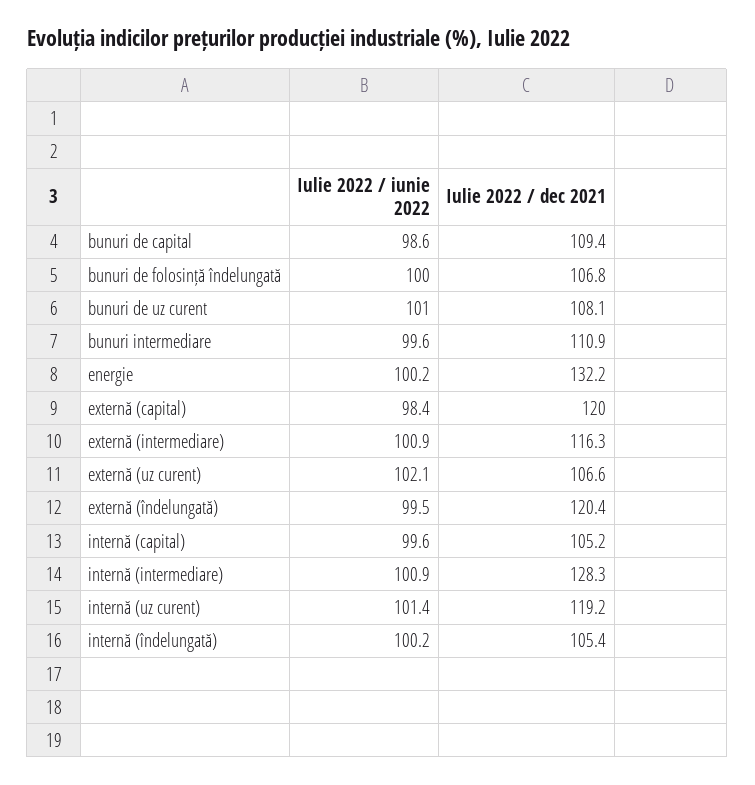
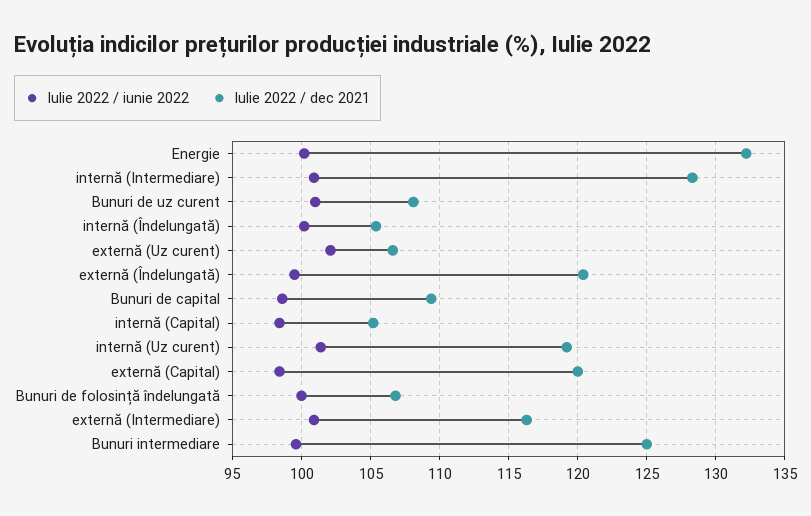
  {
    "Iulie 2022 / iunie 2022": {
      "bunuri de capital": 98.6,
      "bunuri de folosință îndelungată": 100,
      "bunuri de uz curent": 101,
      "bunuri intermediare": 99.6,
      "energie": 100.2,
      "externă (capital)": 98.4,
      "externă (intermediare)": 100.9,
      "externă (uz curent)": 102.1,
      "externă (îndelungată)": 99.5,
-     "internă (capital)": 99.6,
+     "internă (capital)": 98.5,
      "internă (intermediare)": 100.9,
      "internă (uz curent)": 101.4,
      "internă (îndelungată)": 100.2
    },
    "Iulie 2022 / dec 2021": {
      "bunuri de capital": 109.4,
      "bunuri de folosință îndelungată": 106.8,
      "bunuri de uz curent": 108.1,
-     "bunuri intermediare": 110.9,
+     "bunuri intermediare": 125,
      "energie": 132.2,
      "externă (capital)": 120,
      "externă (intermediare)": 116.3,
      "externă (uz curent)": 106.6,
      "externă (îndelungată)": 120.4,
      "internă (capital)": 105.2,
      "internă (intermediare)": 128.3,
      "internă (uz curent)": 119.2,
      "internă (îndelungată)": 105.4
    }
  }

